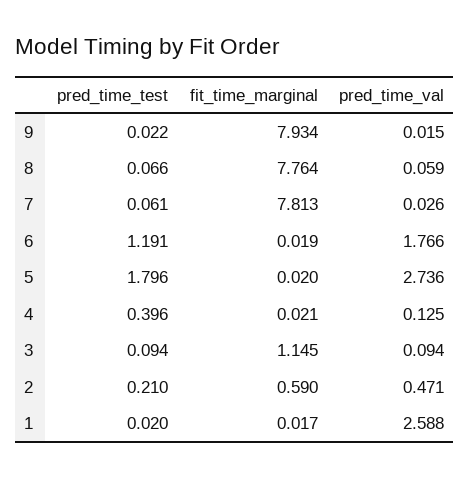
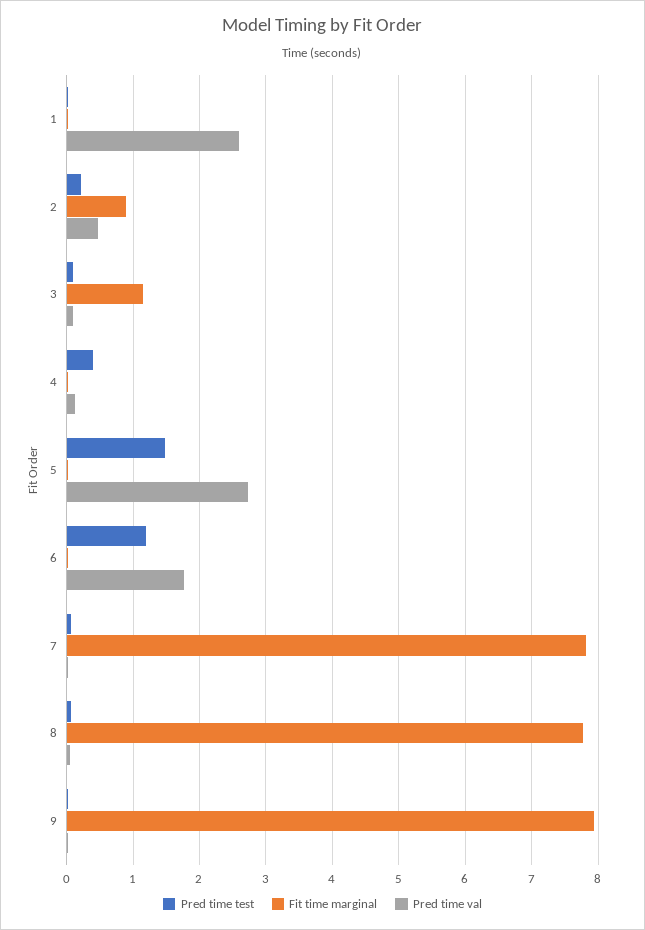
  {
    "pred_time_test": {
      "9": 0.022,
      "8": 0.066,
      "7": 0.061,
      "6": 1.191,
-     "5": 1.796,
+     "5": 1.5,
      "4": 0.396,
      "3": 0.094,
      "2": 0.21,
      "1": 0.02
    },
    "fit_time_marginal": {
      "9": 7.934,
      "8": 7.764,
      "7": 7.813,
      "6": 0.019,
      "5": 0.02,
      "4": 0.021,
      "3": 1.145,
-     "2": 0.59,
+     "2": 0.9,
      "1": 0.017
    },
    "pred_time_val": {
      "9": 0.015,
      "8": 0.059,
      "7": 0.026,
      "6": 1.766,
      "5": 2.736,
      "4": 0.125,
      "3": 0.094,
      "2": 0.471,
      "1": 2.588
    }
  }

